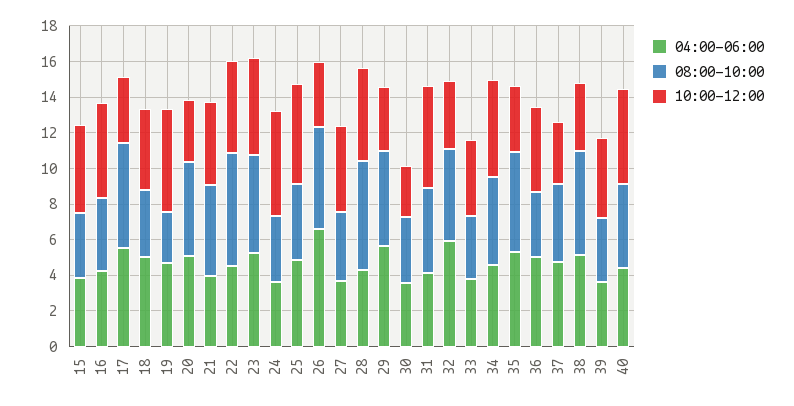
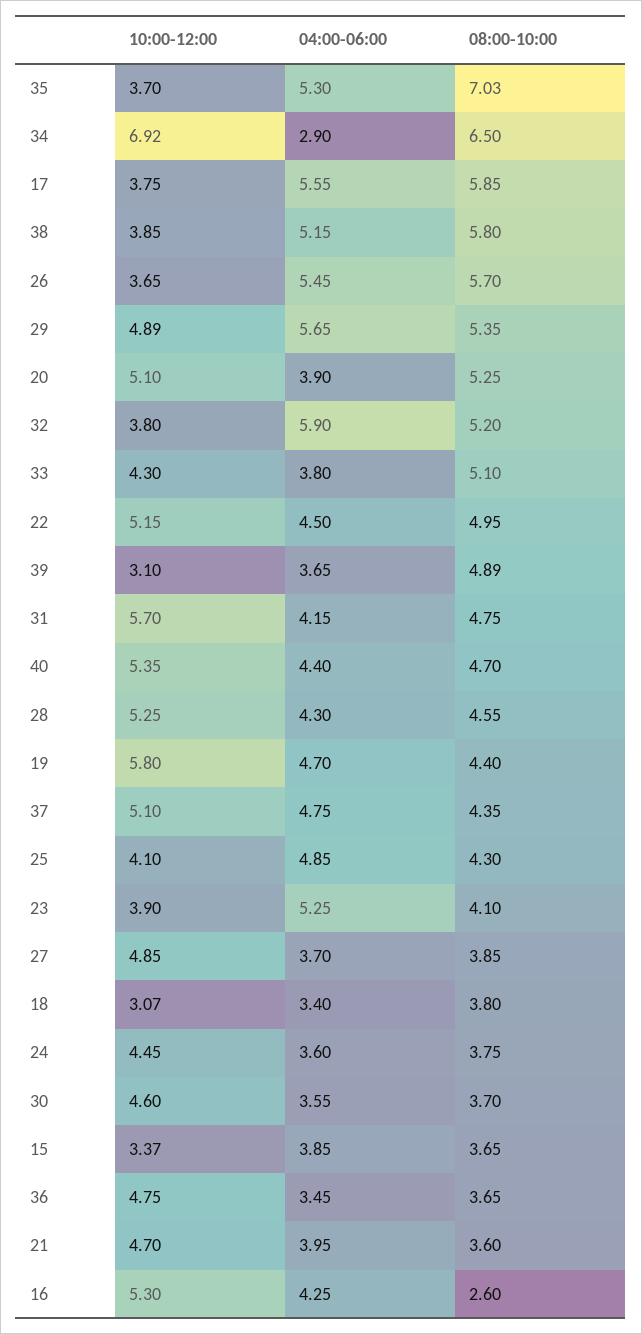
  {
    "04:00-06:00": {
      "15": 3.85,
      "16": 4.25,
      "17": 5.55,
-     "18": 5,
+     "18": 3.4,
      "19": 4.7,
-     "20": 5,
+     "20": 3.9,
      "21": 3.95,
      "22": 4.5,
      "23": 5.25,
      "24": 3.6,
      "25": 4.85,
-     "26": 6.5,
+     "26": 5.45,
      "27": 3.7,
      "28": 4.3,
      "29": 5.65,
      "30": 3.55,
      "31": 4.15,
      "32": 5.9,
      "33": 3.8,
-     "34": 4.5,
+     "34": 2.9,
      "35": 5.3,
-     "36": 5,
+     "36": 3.45,
      "37": 4.75,
      "38": 5.15,
      "39": 3.65,
      "40": 4.4
    },
    "08:00-10:00": {
      "15": 3.65,
-     "16": 4,
+     "16": 2.6,
      "17": 5.85,
      "18": 3.8,
-     "19": 3,
+     "19": 4.4,
      "20": 5.25,
-     "21": 5,
+     "21": 3.6,
-     "22": 6.5,
+     "22": 4.95,
-     "23": 5.5,
+     "23": 4.1,
      "24": 3.75,
      "25": 4.3,
      "26": 5.7,
      "27": 3.85,
-     "28": 6,
+     "28": 4.55,
      "29": 5.35,
      "30": 3.7,
      "31": 4.75,
      "32": 5.2,
-     "33": 3.5,
+     "33": 5.1,
-     "34": 5,
+     "34": 6.5,
-     "35": 5.5,
+     "35": 7.03,
      "36": 3.65,
      "37": 4.35,
      "38": 5.8,
-     "39": 3.5,
+     "39": 4.89,
      "40": 4.7
    },
    "10:00-12:00": {
-     "15": 5,
+     "15": 3.37,
      "16": 5.3,
      "17": 3.75,
-     "18": 4.5,
+     "18": 3.07,
      "19": 5.8,
-     "20": 3.5,
+     "20": 5.1,
      "21": 4.7,
      "22": 5.15,
-     "23": 5.5,
+     "23": 3.9,
-     "24": 6,
+     "24": 4.45,
-     "25": 5.5,
+     "25": 4.1,
      "26": 3.65,
      "27": 4.85,
      "28": 5.25,
-     "29": 3.5,
+     "29": 4.89,
-     "30": 3,
+     "30": 4.6,
      "31": 5.7,
      "32": 3.8,
      "33": 4.3,
-     "34": 5.5,
+     "34": 6.92,
      "35": 3.7,
      "36": 4.75,
-     "37": 3.5,
+     "37": 5.1,
      "38": 3.85,
-     "39": 4.5,
+     "39": 3.1,
      "40": 5.35
    }
  }

